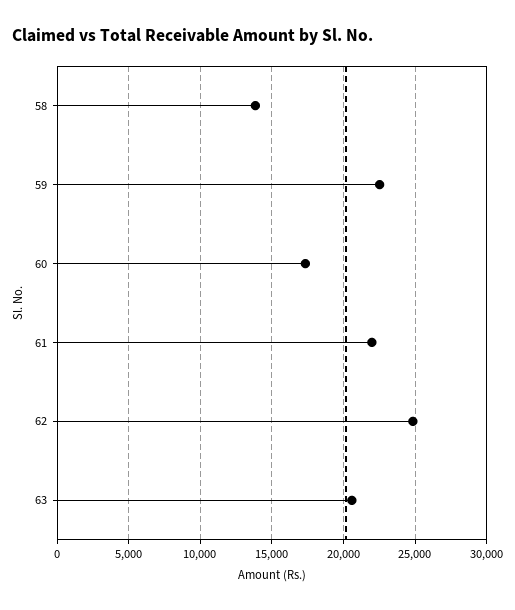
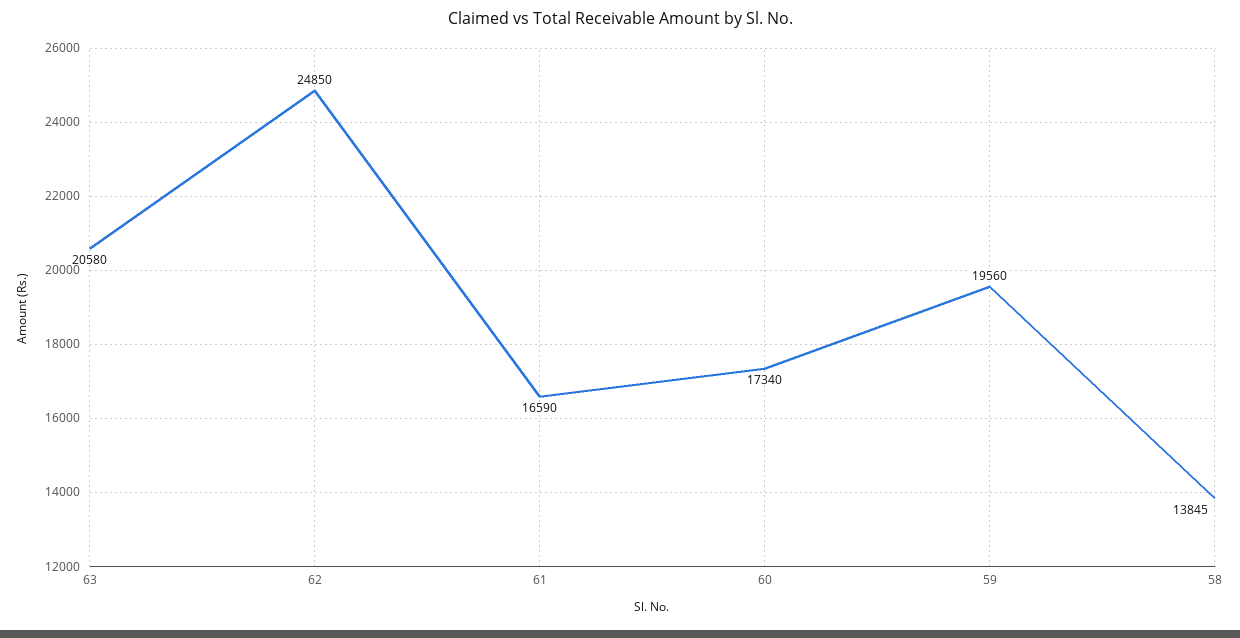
  {
    "58": 13845,
-   "59": 22500,
+   "59": 19560,
    "60": 17340,
-   "61": 22000,
+   "61": 16590,
    "62": 24850,
    "63": 20580
  }

